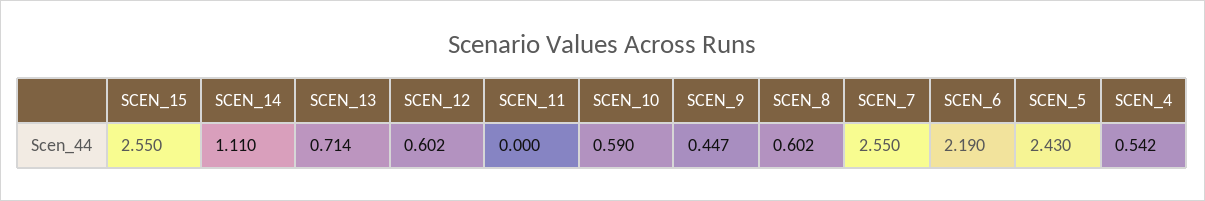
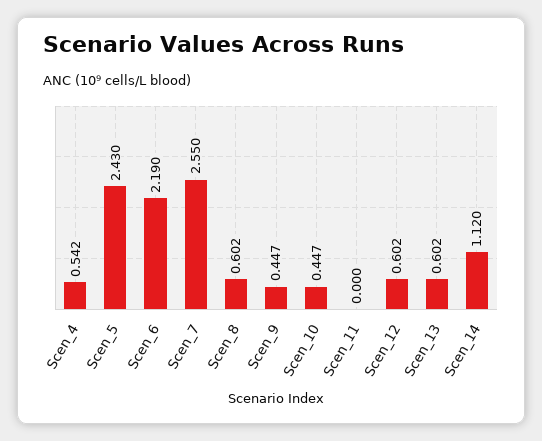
  {
-   "SCEN_15": 2.55,
-   "SCEN_14": 1.11,
+   "SCEN_14": 1.12,
-   "SCEN_13": 0.714,
+   "SCEN_13": 0.602,
    "SCEN_12": 0.602,
    "SCEN_11": 0,
-   "SCEN_10": 0.59,
+   "SCEN_10": 0.447,
    "SCEN_9": 0.447,
    "SCEN_8": 0.602,
    "SCEN_7": 2.55,
    "SCEN_6": 2.19,
    "SCEN_5": 2.43,
    "SCEN_4": 0.542
  }

